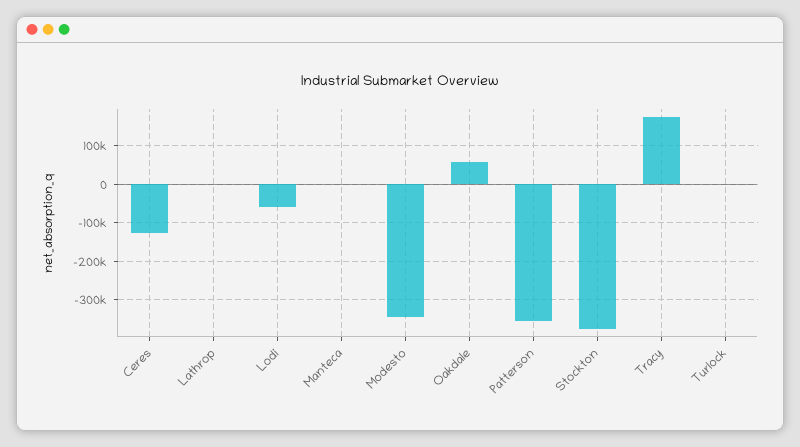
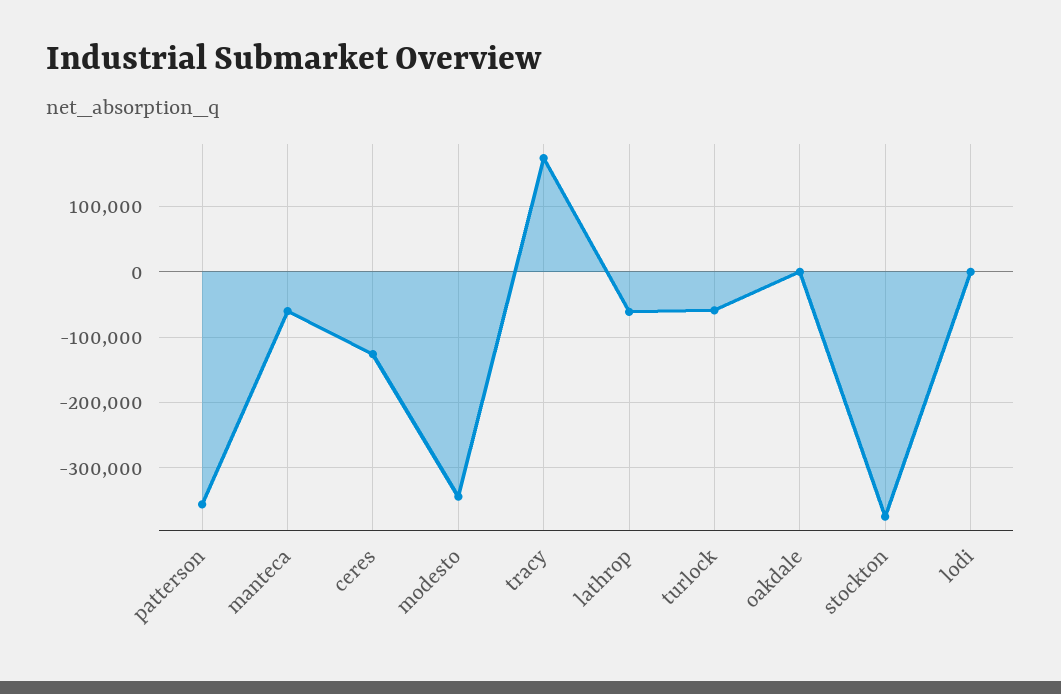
  {
    "Ceres": -130000,
-   "Lathrop": 0,
+   "Lathrop": -60000,
-   "Lodi": -60000,
+   "Lodi": 0,
-   "Manteca": 0,
+   "Manteca": -60000,
    "Modesto": -340000,
-   "Oakdale": 60000,
+   "Oakdale": 0,
    "Patterson": -360000,
    "Stockton": -370000,
    "Tracy": 170000,
-   "Turlock": 0
+   "Turlock": -60000
  }

